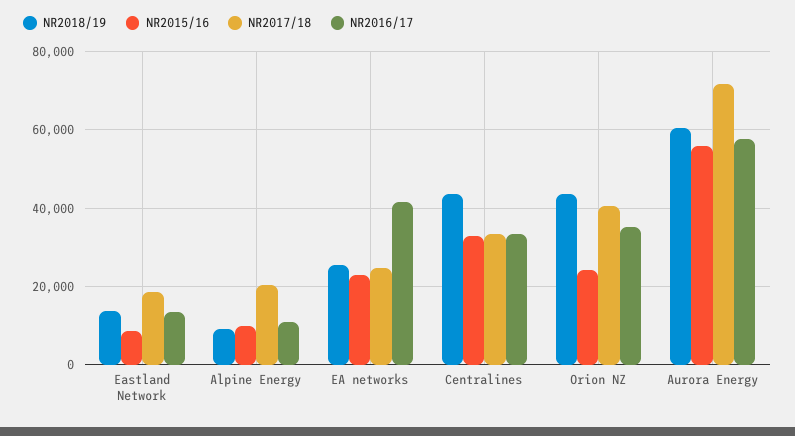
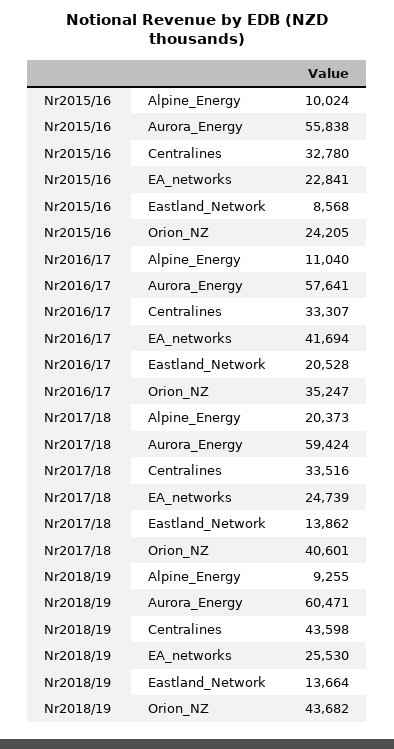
  {
    "NR2018/19": {
      "Eastland Network": 13664,
      "Alpine Energy": 9255,
      "EA networks": 25530,
      "Centralines": 43598,
      "Orion NZ": 43682,
      "Aurora Energy": 60471
    },
    "NR2015/16": {
      "Eastland Network": 8568,
      "Alpine Energy": 10024,
      "EA networks": 22841,
      "Centralines": 32780,
      "Orion NZ": 24205,
      "Aurora Energy": 55838
    },
    "NR2017/18": {
-     "Eastland Network": 18000,
+     "Eastland Network": 13862,
      "Alpine Energy": 20373,
      "EA networks": 24739,
      "Centralines": 33516,
      "Orion NZ": 40601,
-     "Aurora Energy": 72000
+     "Aurora Energy": 59424
    },
    "NR2016/17": {
-     "Eastland Network": 14000,
+     "Eastland Network": 20528,
      "Alpine Energy": 11040,
      "EA networks": 41694,
      "Centralines": 33307,
      "Orion NZ": 35247,
      "Aurora Energy": 57641
    }
  }

